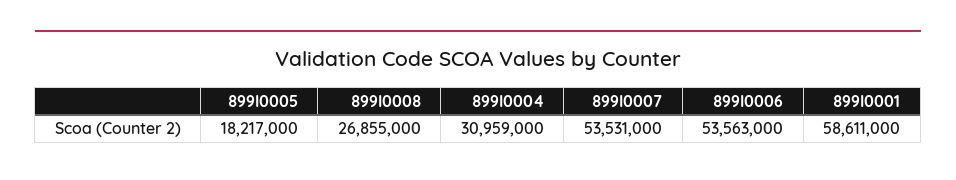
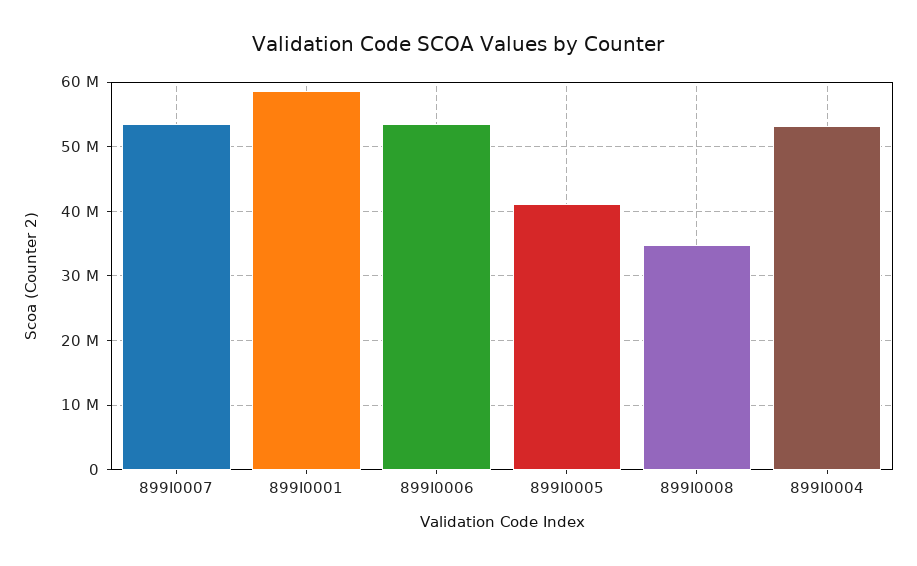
  {
-   "899I0005": 18217000,
+   "899I0005": 41000000,
-   "899I0008": 26855000,
+   "899I0008": 35000000,
-   "899I0004": 30959000,
+   "899I0004": 53000000,
    "899I0007": 53531000,
    "899I0006": 53563000,
    "899I0001": 58611000
  }

